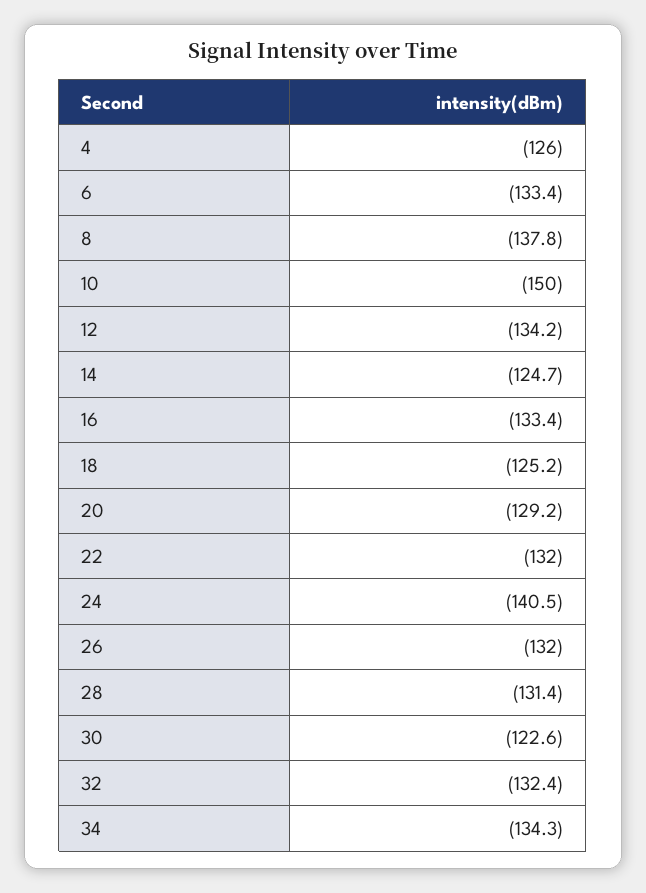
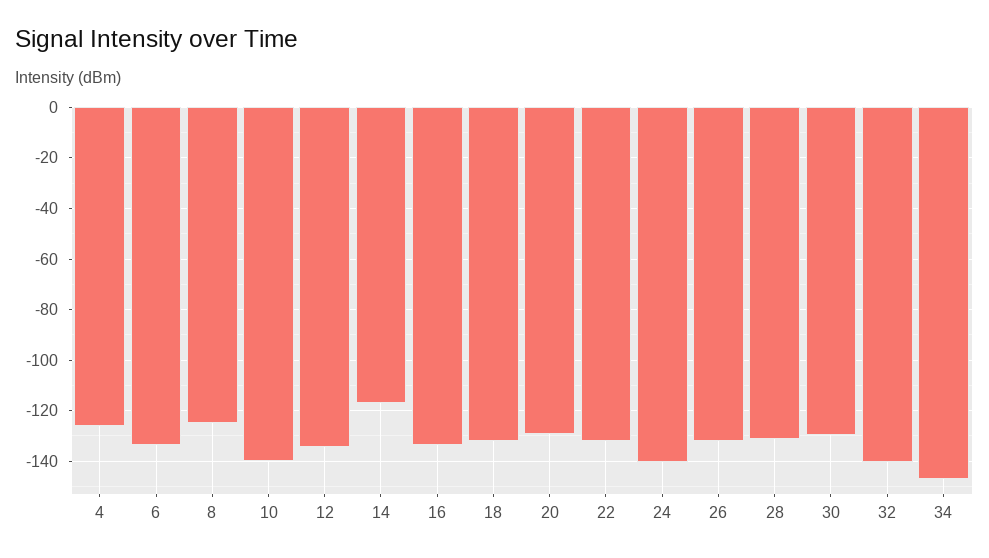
  {
    "4": -126,
    "6": -133.4,
-   "8": -137.8,
+   "8": -125,
-   "10": -150,
+   "10": -140,
    "12": -134.2,
-   "14": -124.7,
+   "14": -117.5,
    "16": -133.4,
-   "18": -125.2,
+   "18": -132.5,
    "20": -129.2,
    "22": -132,
    "24": -140.5,
    "26": -132,
    "28": -131.4,
-   "30": -122.6,
+   "30": -130,
-   "32": -132.4,
+   "32": -140,
-   "34": -134.3
+   "34": -147.5
  }

